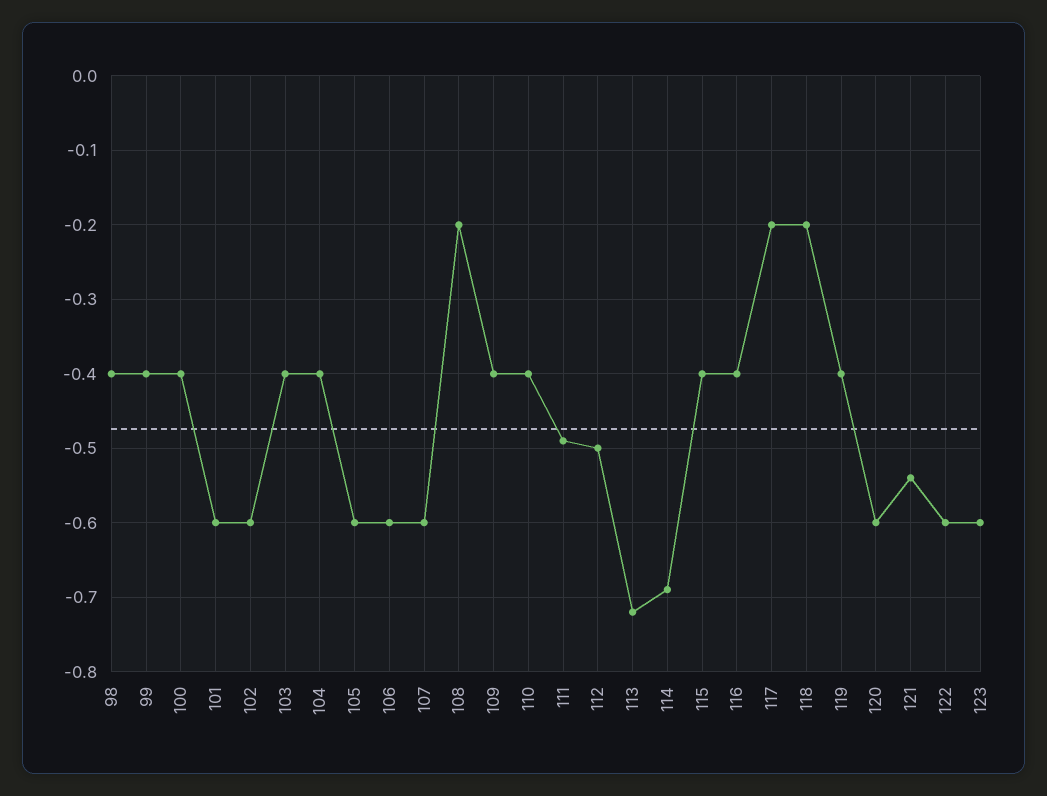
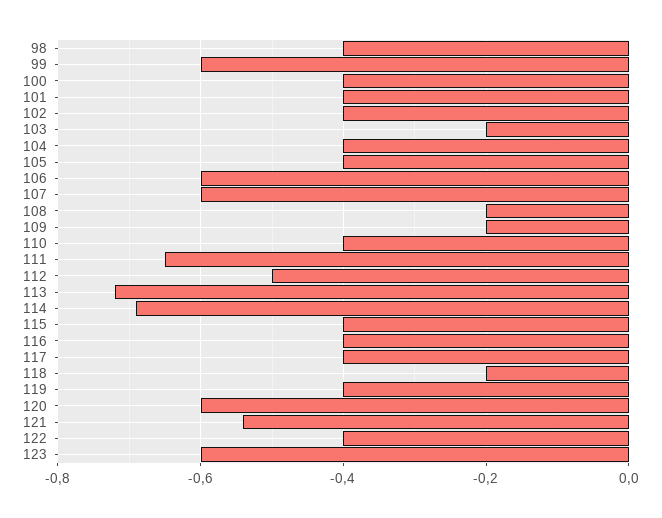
  {
    "98": -0.4,
-   "99": -0.4,
+   "99": -0.6,
    "100": -0.4,
-   "101": -0.6,
+   "101": -0.4,
-   "102": -0.6,
+   "102": -0.4,
-   "103": -0.4,
+   "103": -0.2,
    "104": -0.4,
-   "105": -0.6,
+   "105": -0.4,
    "106": -0.6,
    "107": -0.6,
    "108": -0.2,
-   "109": -0.4,
+   "109": -0.2,
    "110": -0.4,
-   "111": -0.49,
+   "111": -0.65,
    "112": -0.5,
    "113": -0.72,
    "114": -0.69,
    "115": -0.4,
    "116": -0.4,
-   "117": -0.2,
+   "117": -0.4,
    "118": -0.2,
    "119": -0.4,
    "120": -0.6,
    "121": -0.54,
-   "122": -0.6,
+   "122": -0.4,
    "123": -0.6
  }

